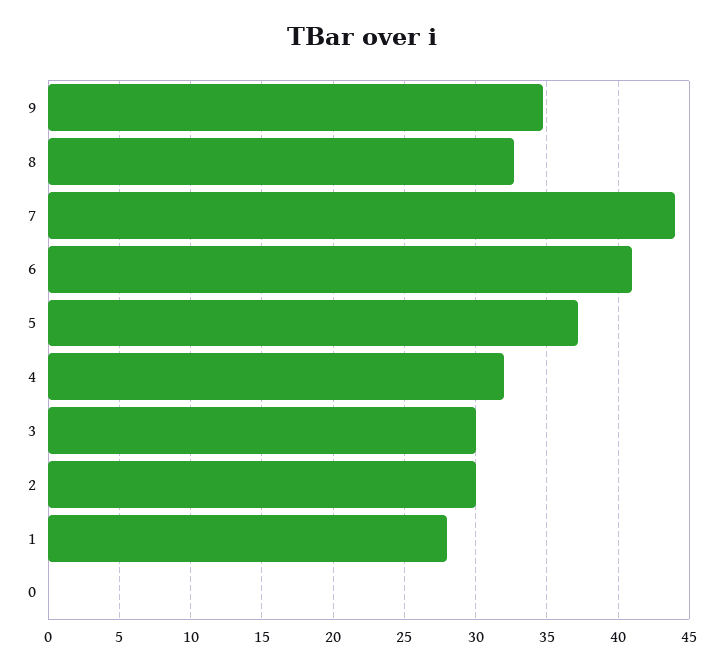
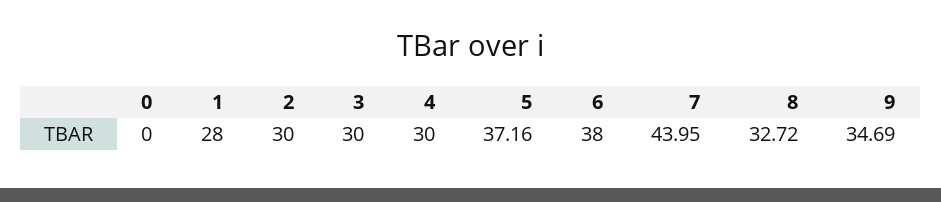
  {
    "9": 34.69,
    "8": 32.72,
    "7": 43.95,
-   "6": 41,
+   "6": 38,
    "5": 37.16,
-   "4": 32,
+   "4": 30,
    "3": 30,
    "2": 30,
    "1": 28,
    "0": 0
  }

